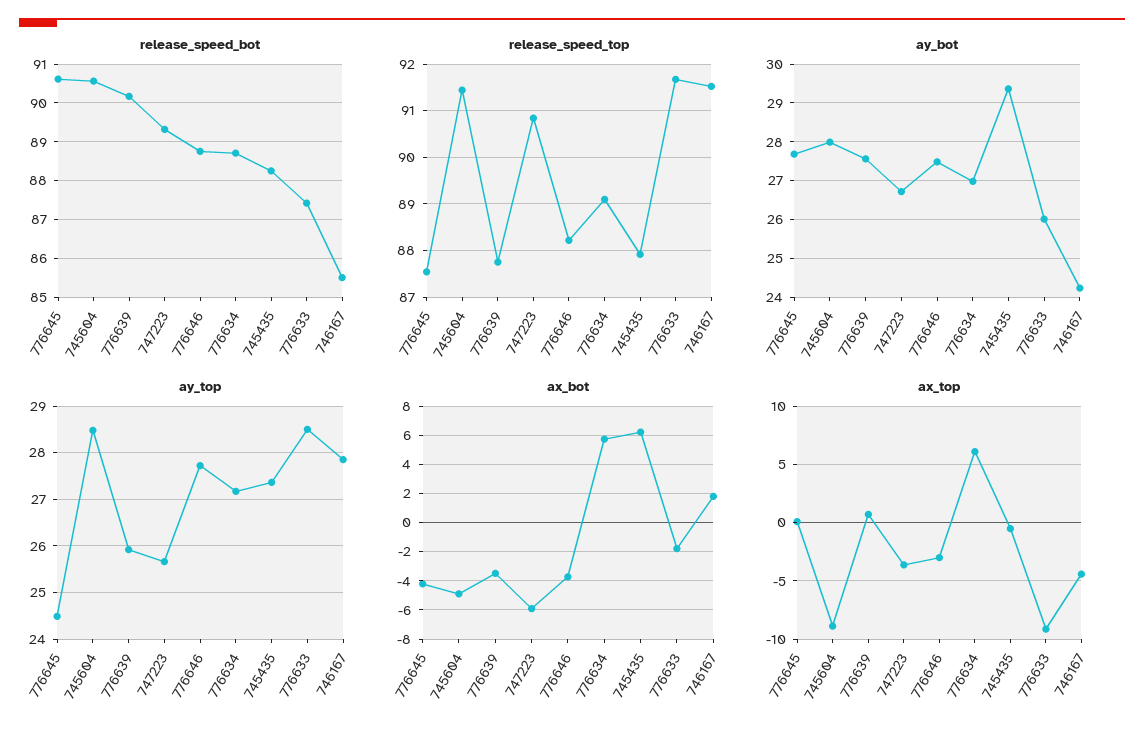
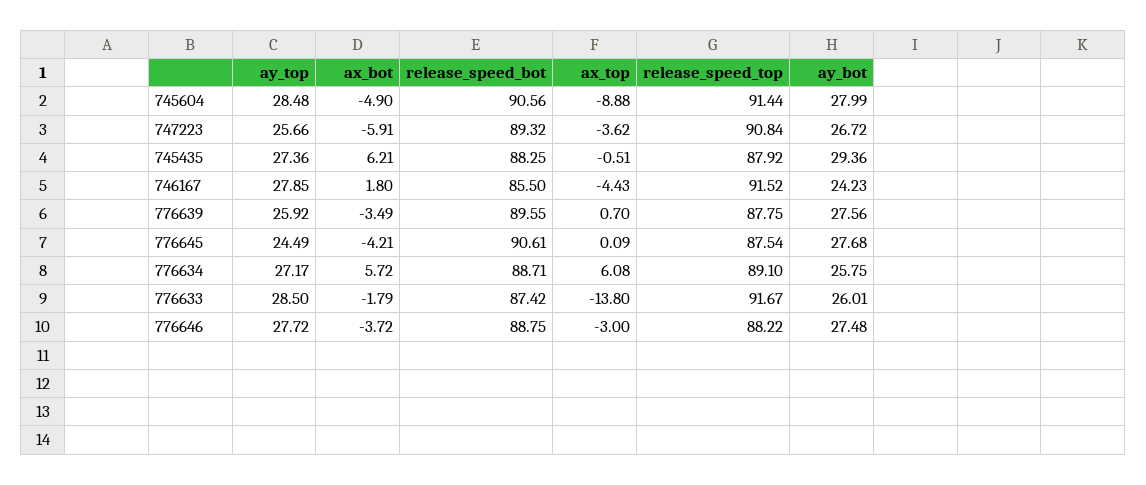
  {
    "release_speed_bot": {
      "776645": 90.61,
      "745604": 90.56,
-     "776639": 90.2,
+     "776639": 89.55,
      "747223": 89.32,
      "776646": 88.75,
      "776634": 88.71,
      "745435": 88.25,
      "776633": 87.42,
      "746167": 85.5
    },
    "release_speed_top": {
      "776645": 87.54,
      "745604": 91.44,
      "776639": 87.75,
      "747223": 90.84,
      "776646": 88.22,
      "776634": 89.1,
      "745435": 87.92,
      "776633": 91.67,
      "746167": 91.52
    },
    "ay_bot": {
      "776645": 27.68,
      "745604": 27.99,
      "776639": 27.56,
      "747223": 26.72,
      "776646": 27.48,
-     "776634": 27,
+     "776634": 25.75,
      "745435": 29.36,
      "776633": 26.01,
      "746167": 24.23
    },
    "ay_top": {
      "776645": 24.49,
      "745604": 28.48,
      "776639": 25.92,
      "747223": 25.66,
      "776646": 27.72,
      "776634": 27.17,
      "745435": 27.36,
      "776633": 28.5,
      "746167": 27.85
    },
    "ax_bot": {
      "776645": -4.21,
      "745604": -4.9,
      "776639": -3.49,
      "747223": -5.91,
      "776646": -3.72,
      "776634": 5.72,
      "745435": 6.21,
      "776633": -1.79,
      "746167": 1.8
    },
    "ax_top": {
      "776645": 0.09,
      "745604": -8.88,
      "776639": 0.7,
      "747223": -3.62,
      "776646": -3,
      "776634": 6.08,
      "745435": -0.51,
-     "776633": -9,
+     "776633": -13.8,
      "746167": -4.43
    }
  }

